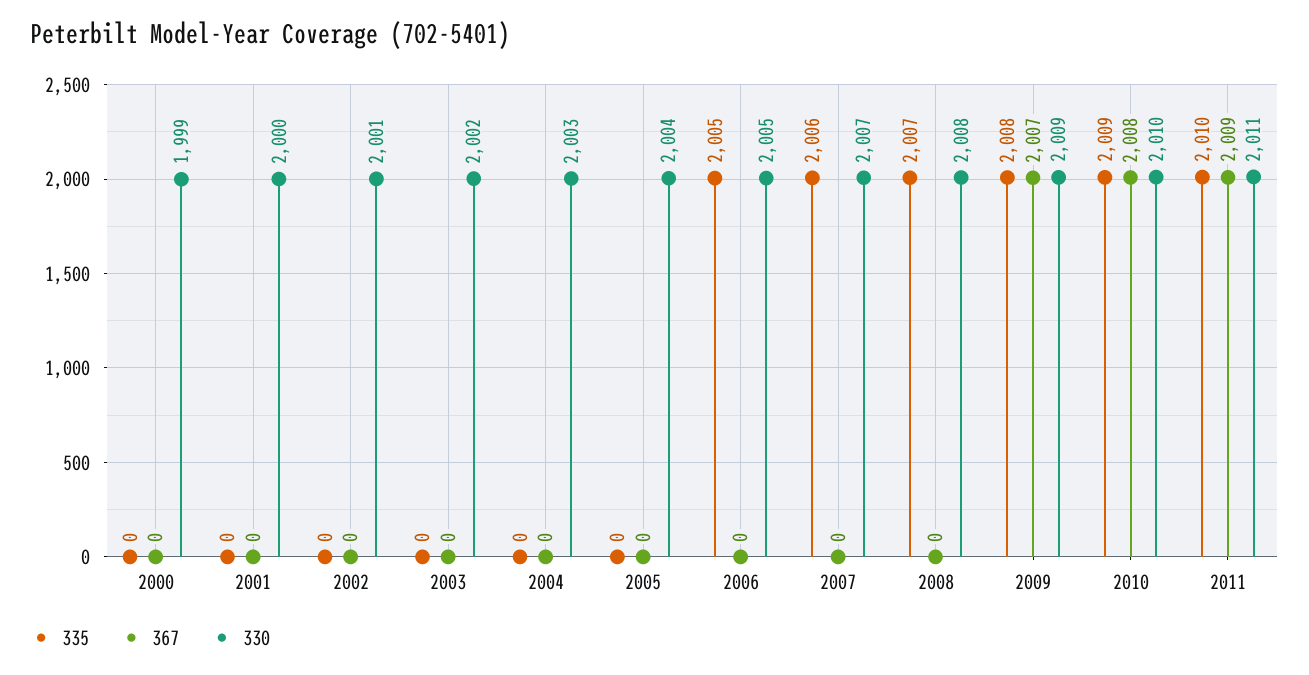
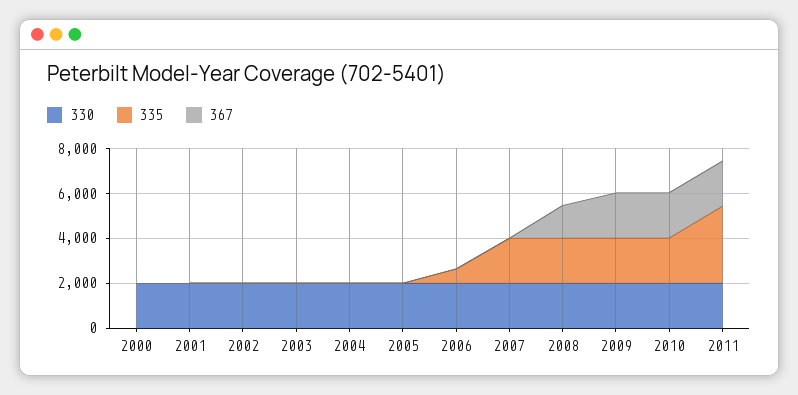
  {
    "335": {
      "2000": 0,
      "2001": 0,
      "2002": 0,
      "2003": 0,
      "2004": 0,
      "2005": 0,
-     "2006": 2005,
+     "2006": 500,
      "2007": 2006,
      "2008": 2007,
      "2009": 2008,
      "2010": 2009,
-     "2011": 2010
+     "2011": 3500
    },
    "367": {
      "2000": 0,
      "2001": 0,
      "2002": 0,
      "2003": 0,
      "2004": 0,
      "2005": 0,
      "2006": 0,
      "2007": 0,
-     "2008": 0,
+     "2008": 1500,
      "2009": 2007,
      "2010": 2008,
      "2011": 2009
    },
    "330": {
      "2000": 1999,
      "2001": 2000,
      "2002": 2001,
      "2003": 2002,
      "2004": 2003,
      "2005": 2004,
      "2006": 2005,
      "2007": 2007,
      "2008": 2008,
      "2009": 2009,
      "2010": 2010,
      "2011": 2011
    }
  }

